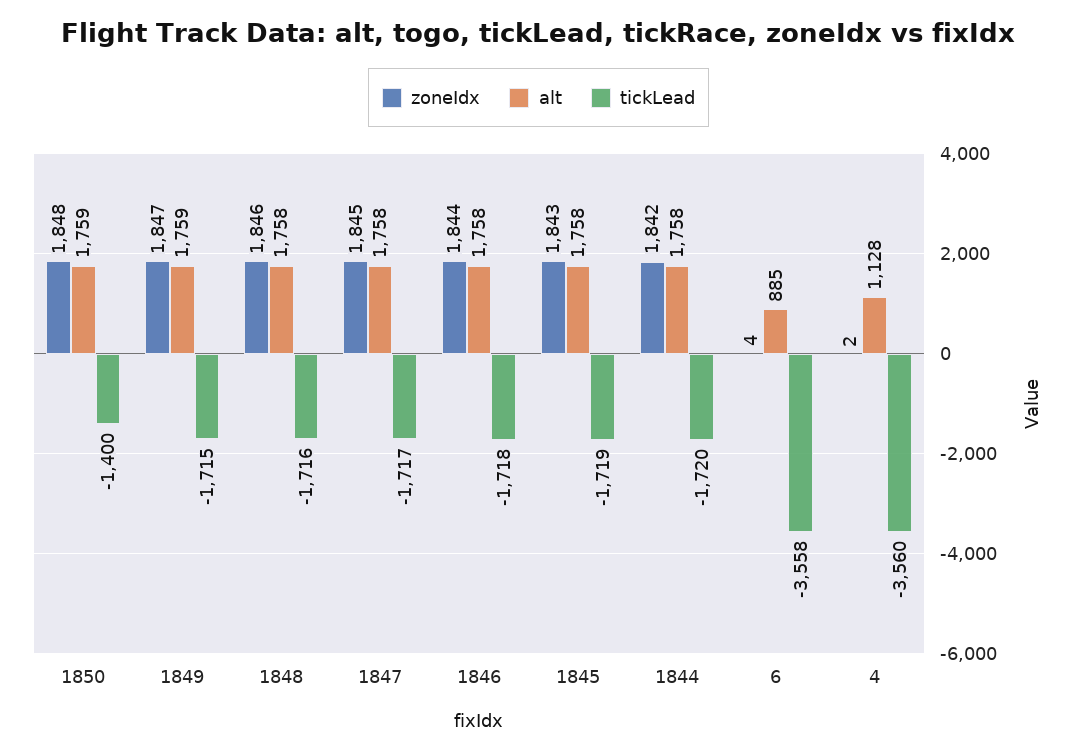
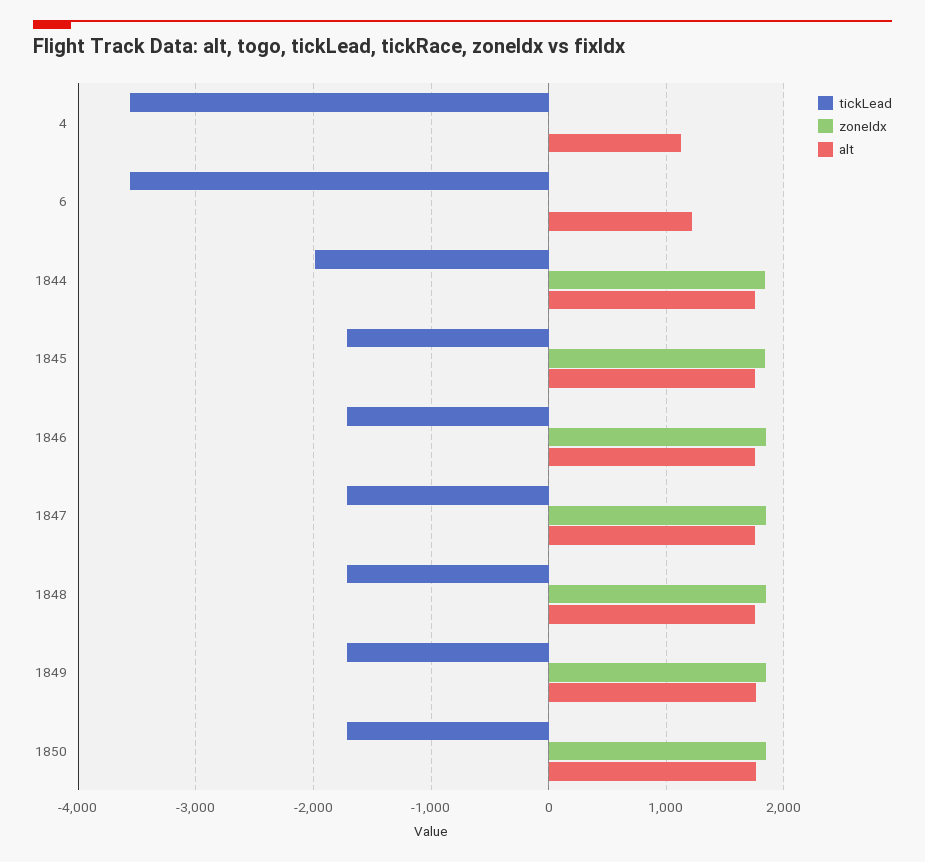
  {
    "zoneIdx": {
      "1850": 1848,
      "1849": 1847,
      "1848": 1846,
      "1847": 1845,
      "1846": 1844,
      "1845": 1843,
      "1844": 1842,
      "6": 4,
      "4": 2
    },
    "alt": {
      "1850": 1759,
      "1849": 1759,
      "1848": 1758,
      "1847": 1758,
      "1846": 1758,
      "1845": 1758,
      "1844": 1758,
-     "6": 885,
+     "6": 1200,
      "4": 1128
    },
    "tickLead": {
-     "1850": -1400,
+     "1850": -1700,
      "1849": -1715,
      "1848": -1716,
      "1847": -1717,
      "1846": -1718,
      "1845": -1719,
-     "1844": -1720,
+     "1844": -2000,
      "6": -3558,
      "4": -3560
    }
  }

